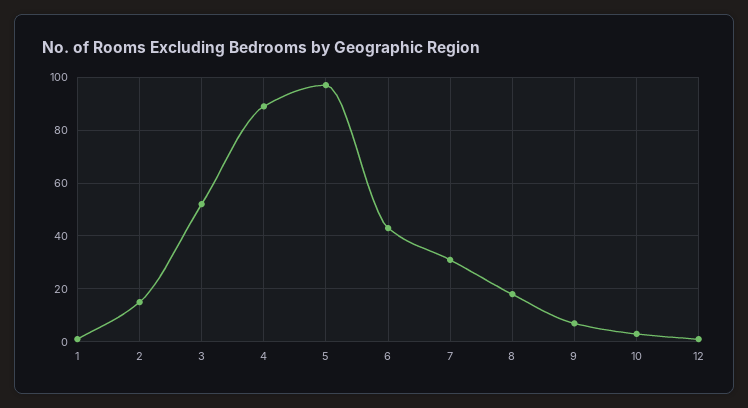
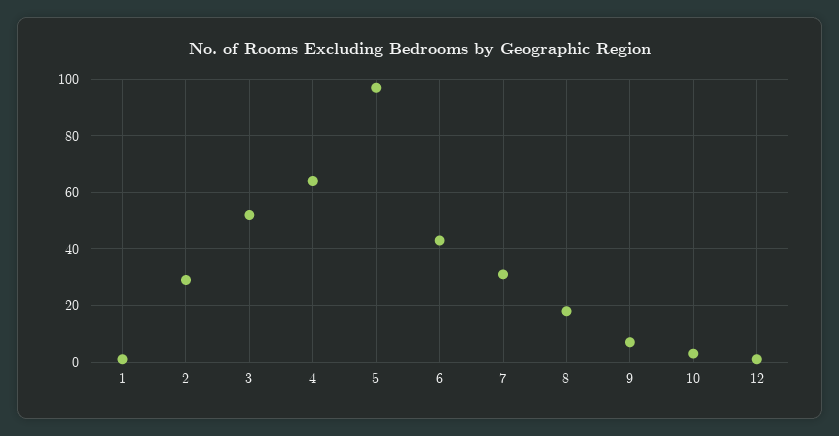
  {
    "1": 0,
-   "2": 15,
+   "2": 30,
    "3": 50,
-   "4": 90,
+   "4": 65,
    "5": 95,
    "6": 45,
    "7": 30,
    "8": 20,
    "9": 5,
    "10": 5,
    "12": 0
  }

